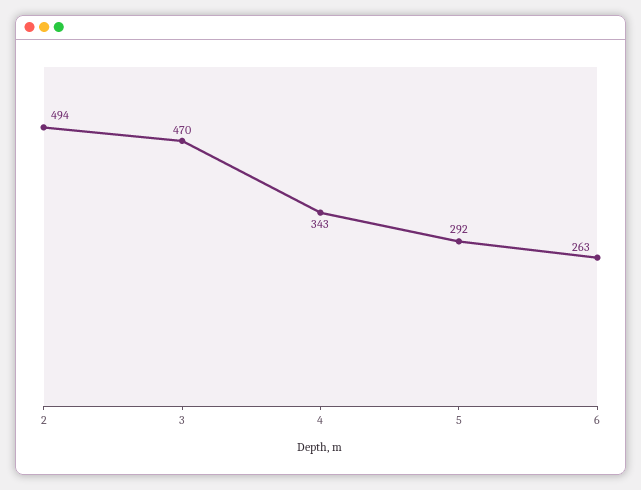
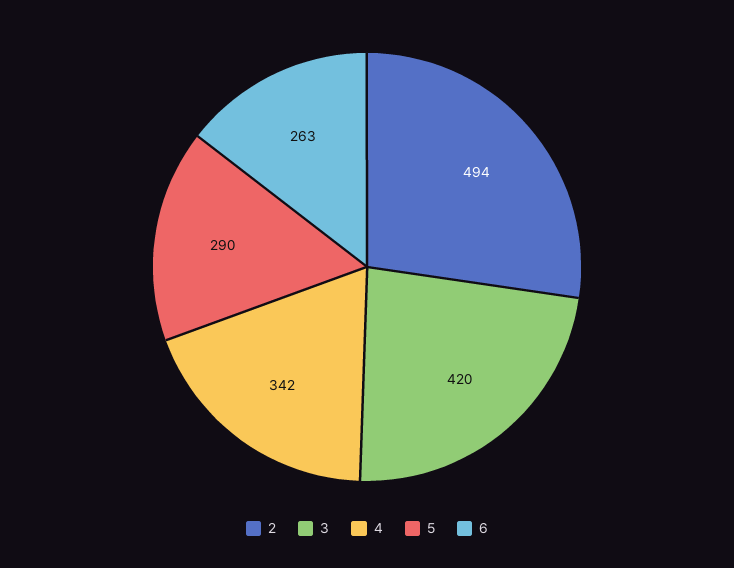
  {
    "2": 494,
-   "3": 470,
+   "3": 420,
-   "4": 343,
+   "4": 342,
-   "5": 292,
+   "5": 290,
    "6": 263
  }

